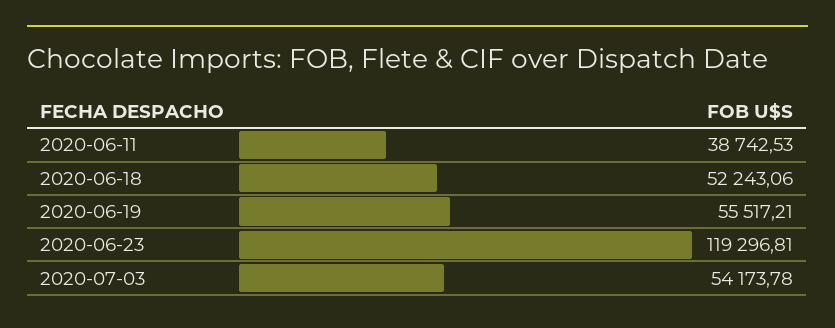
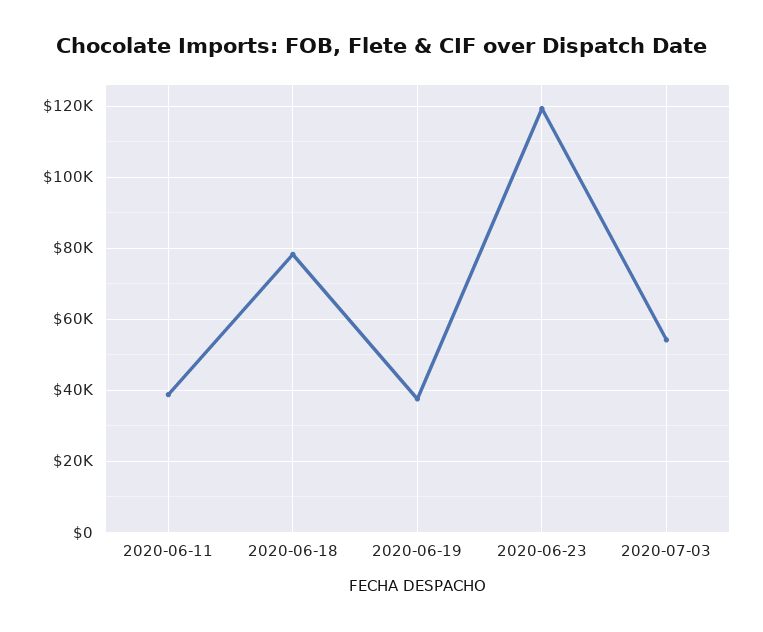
  {
    "2020-06-11": 38742.53,
-   "2020-06-18": 52243.06,
+   "2020-06-18": 78000,
-   "2020-06-19": 55517.21,
+   "2020-06-19": 38000,
    "2020-06-23": 119296.81,
    "2020-07-03": 54173.78
  }

